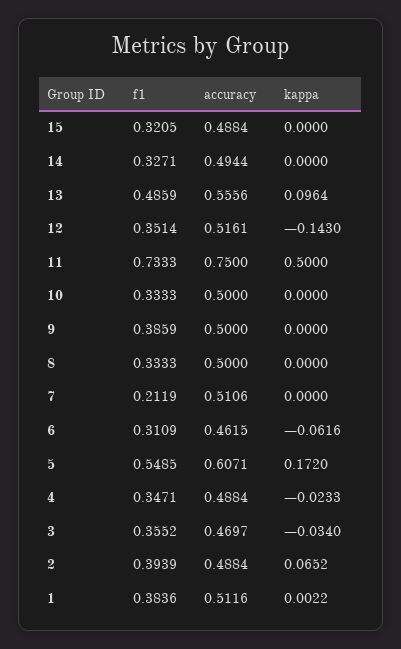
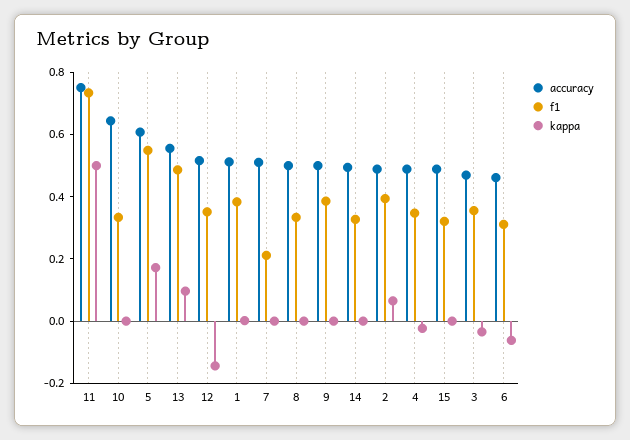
  {
    "f1": {
      "15": 0.3205,
      "14": 0.3271,
      "13": 0.4859,
      "12": 0.3514,
      "11": 0.7333,
      "10": 0.3333,
      "9": 0.3859,
      "8": 0.3333,
      "7": 0.2119,
      "6": 0.3109,
      "5": 0.5485,
      "4": 0.3471,
      "3": 0.3552,
      "2": 0.3939,
      "1": 0.3836
    },
    "accuracy": {
      "15": 0.4884,
      "14": 0.4944,
      "13": 0.5556,
      "12": 0.5161,
      "11": 0.75,
-     "10": 0.5,
+     "10": 0.65,
      "9": 0.5,
      "8": 0.5,
      "7": 0.5106,
      "6": 0.4615,
      "5": 0.6071,
      "4": 0.4884,
      "3": 0.4697,
      "2": 0.4884,
      "1": 0.5116
    },
    "kappa": {
      "15": 0,
      "14": 0,
      "13": 0.0964,
      "12": -0.143,
      "11": 0.5,
      "10": 0,
      "9": 0,
      "8": 0,
      "7": 0,
      "6": -0.0616,
      "5": 0.172,
      "4": -0.0233,
      "3": -0.034,
      "2": 0.0652,
      "1": 0.0022
    }
  }

